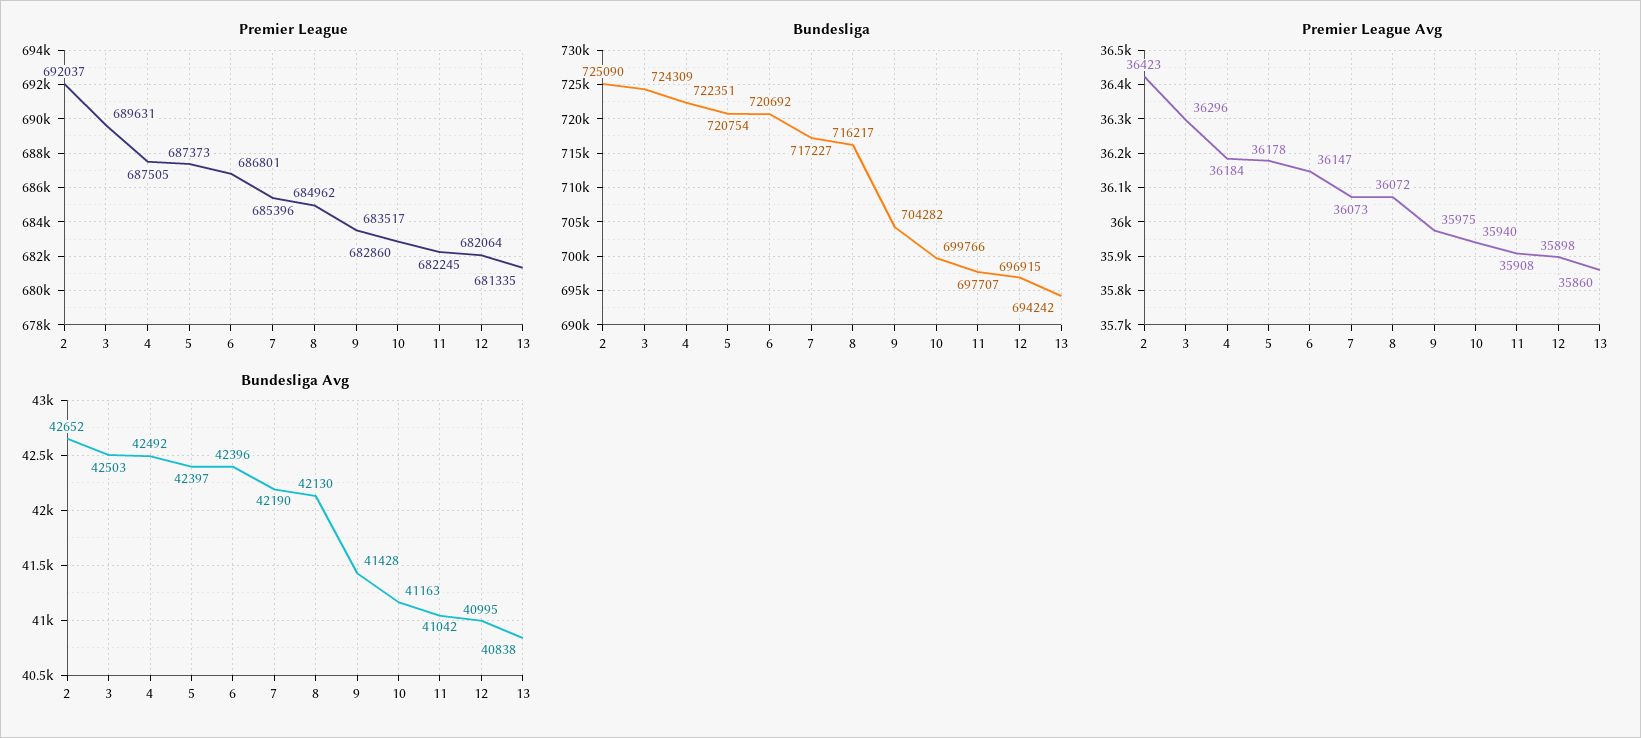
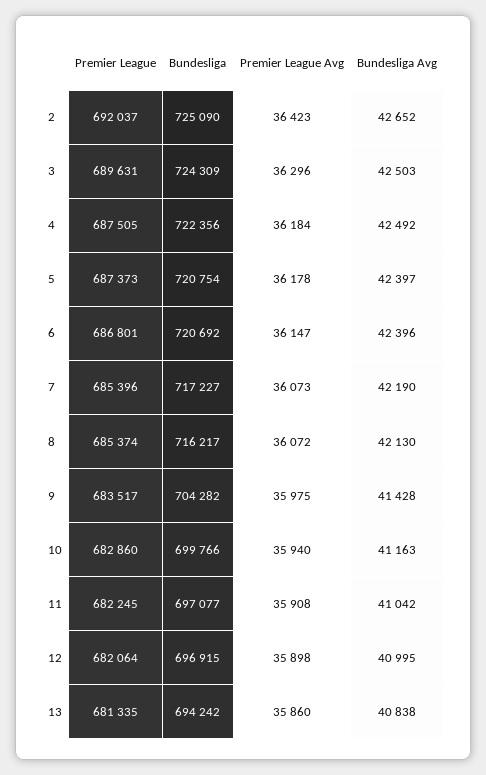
  {
    "Premier League": {
      "2": 692037,
      "3": 689631,
      "4": 687505,
      "5": 687373,
      "6": 686801,
      "7": 685396,
-     "8": 684962,
+     "8": 685374,
      "9": 683517,
      "10": 682860,
      "11": 682245,
      "12": 682064,
      "13": 681335
    },
    "Bundesliga": {
      "2": 725090,
      "3": 724309,
-     "4": 722351,
+     "4": 722356,
      "5": 720754,
      "6": 720692,
      "7": 717227,
      "8": 716217,
      "9": 704282,
      "10": 699766,
-     "11": 697707,
+     "11": 697077,
      "12": 696915,
      "13": 694242
    },
    "Premier League Avg": {
      "2": 36423,
      "3": 36296,
      "4": 36184,
      "5": 36178,
      "6": 36147,
      "7": 36073,
      "8": 36072,
      "9": 35975,
      "10": 35940,
      "11": 35908,
      "12": 35898,
      "13": 35860
    },
    "Bundesliga Avg": {
      "2": 42652,
      "3": 42503,
      "4": 42492,
      "5": 42397,
      "6": 42396,
      "7": 42190,
      "8": 42130,
      "9": 41428,
      "10": 41163,
      "11": 41042,
      "12": 40995,
      "13": 40838
    }
  }

